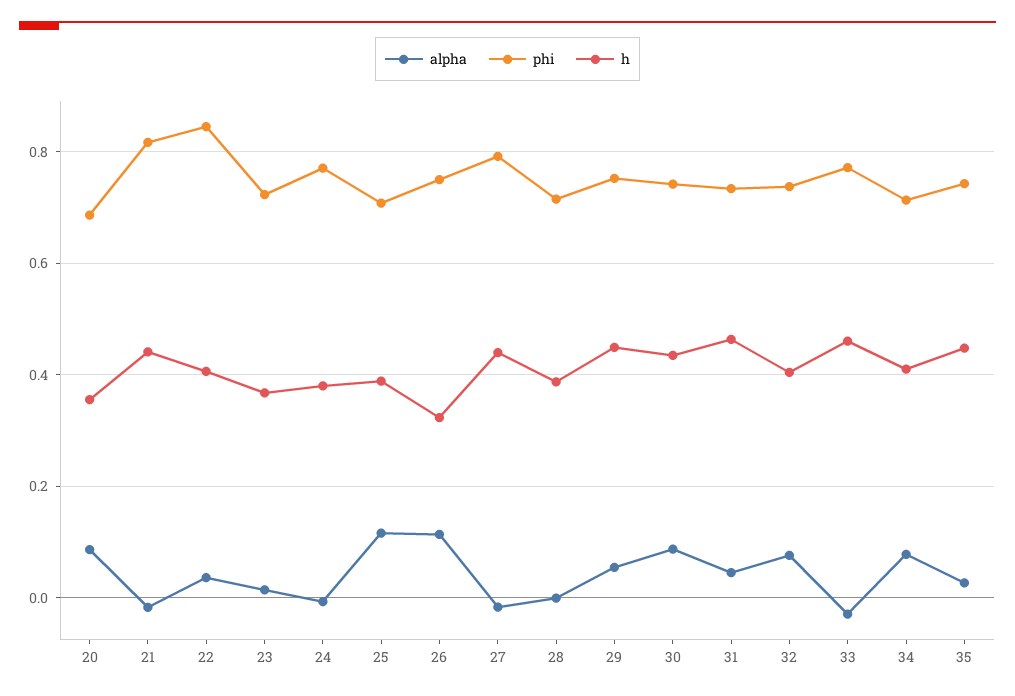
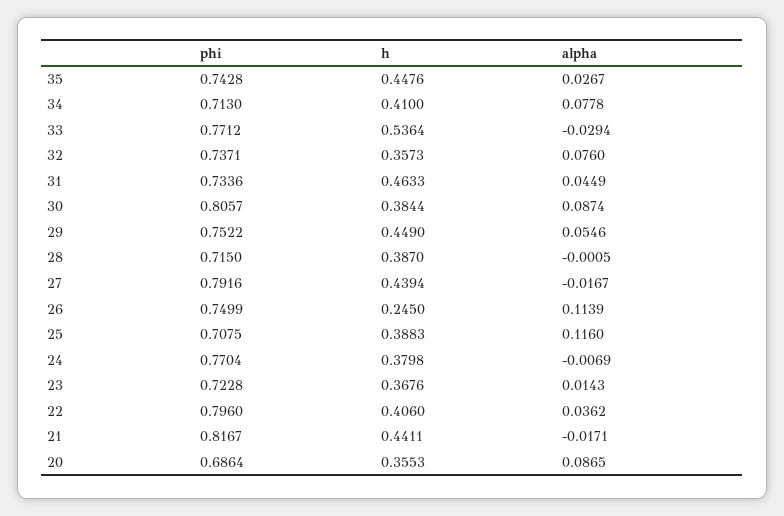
  {
    "alpha": {
      "20": 0.0865,
      "21": -0.0171,
      "22": 0.0362,
      "23": 0.0143,
      "24": -0.0069,
      "25": 0.116,
      "26": 0.1139,
      "27": -0.0167,
      "28": -0.0005,
      "29": 0.0546,
      "30": 0.0874,
      "31": 0.0449,
      "32": 0.076,
      "33": -0.0294,
      "34": 0.0778,
      "35": 0.0267
    },
    "phi": {
      "20": 0.6864,
      "21": 0.8167,
-     "22": 0.84,
+     "22": 0.796,
      "23": 0.7228,
      "24": 0.7704,
      "25": 0.7075,
      "26": 0.7499,
      "27": 0.7916,
      "28": 0.715,
      "29": 0.7522,
-     "30": 0.74,
+     "30": 0.8057,
      "31": 0.7336,
      "32": 0.7371,
      "33": 0.7712,
      "34": 0.713,
      "35": 0.7428
    },
    "h": {
      "20": 0.3553,
      "21": 0.4411,
      "22": 0.406,
      "23": 0.3676,
      "24": 0.3798,
      "25": 0.3883,
-     "26": 0.32,
+     "26": 0.245,
      "27": 0.4394,
      "28": 0.387,
      "29": 0.449,
-     "30": 0.44,
+     "30": 0.3844,
      "31": 0.4633,
-     "32": 0.4,
+     "32": 0.3573,
-     "33": 0.46,
+     "33": 0.5364,
      "34": 0.41,
      "35": 0.4476
    }
  }

